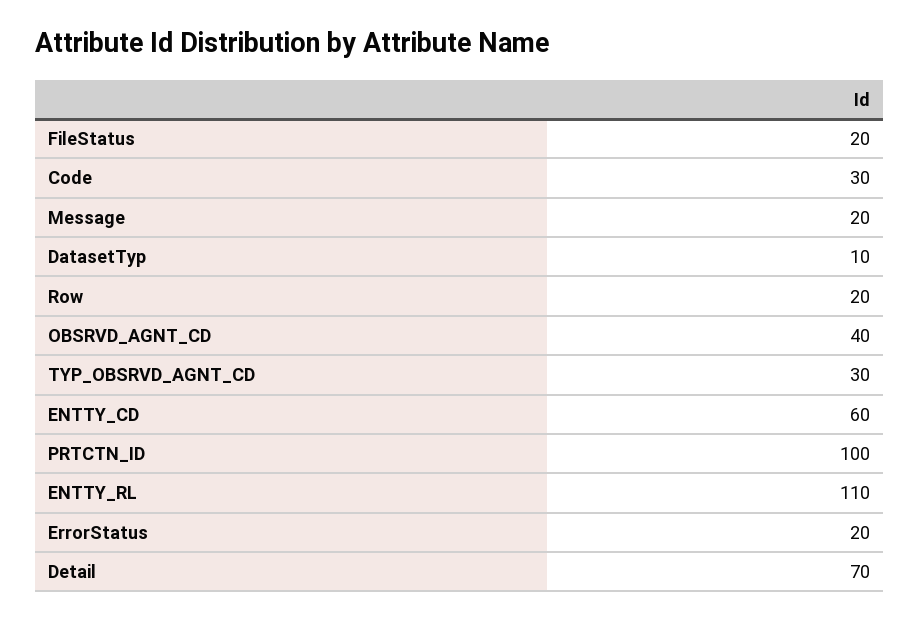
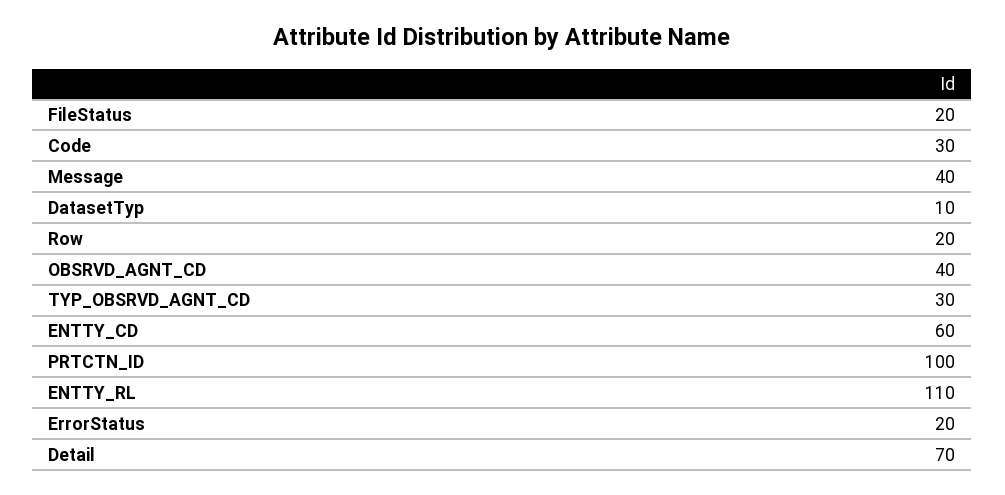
  {
    "FileStatus": 20,
    "Code": 30,
-   "Message": 20,
+   "Message": 40,
    "DatasetTyp": 10,
    "Row": 20,
    "OBSRVD_AGNT_CD": 40,
    "TYP_OBSRVD_AGNT_CD": 30,
    "ENTTY_CD": 60,
    "PRTCTN_ID": 100,
    "ENTTY_RL": 110,
    "ErrorStatus": 20,
    "Detail": 70
  }

